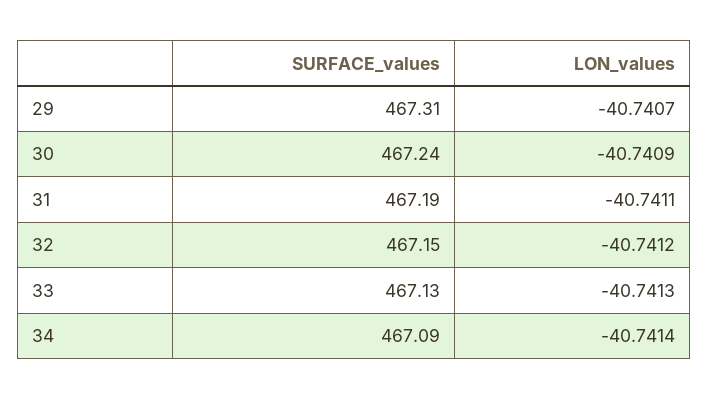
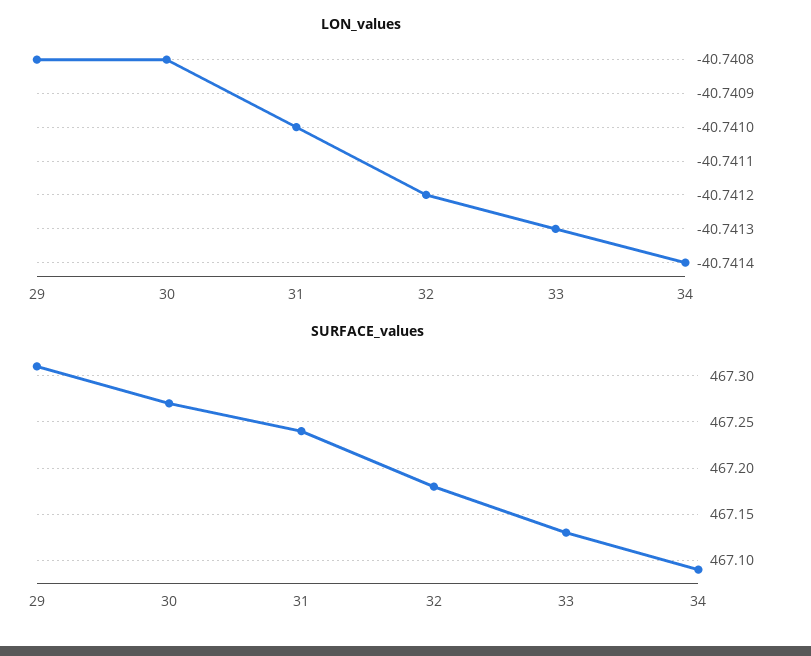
  {
    "SURFACE_values": {
      "29": 467.31,
-     "30": 467.24,
+     "30": 467.27,
-     "31": 467.19,
+     "31": 467.24,
-     "32": 467.15,
+     "32": 467.18,
      "33": 467.13,
      "34": 467.09
    },
    "LON_values": {
-     "29": -40.7407,
+     "29": -40.7408,
-     "30": -40.7409,
+     "30": -40.7408,
-     "31": -40.7411,
+     "31": -40.741,
      "32": -40.7412,
      "33": -40.7413,
      "34": -40.7414
    }
  }

